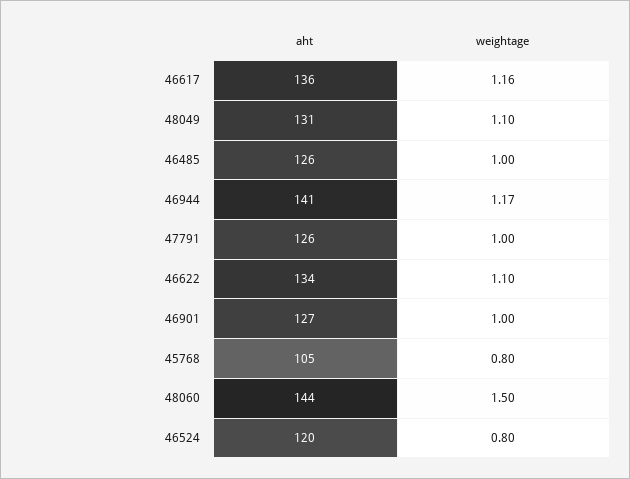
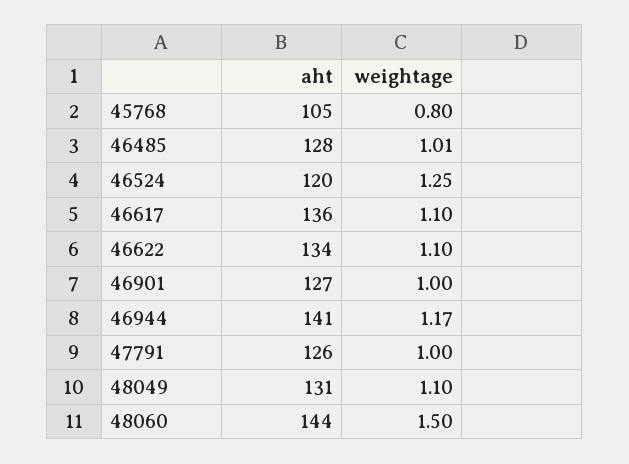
  {
    "aht": {
      "46617": 136,
      "48049": 131,
-     "46485": 126,
+     "46485": 128,
      "46944": 141,
      "47791": 126,
      "46622": 134,
      "46901": 127,
      "45768": 105,
      "48060": 144,
      "46524": 120
    },
    "weightage": {
-     "46617": 1.16,
+     "46617": 1.1,
      "48049": 1.1,
-     "46485": 1,
+     "46485": 1.01,
      "46944": 1.17,
      "47791": 1,
      "46622": 1.1,
      "46901": 1,
      "45768": 0.8,
      "48060": 1.5,
-     "46524": 0.8
+     "46524": 1.25
    }
  }

